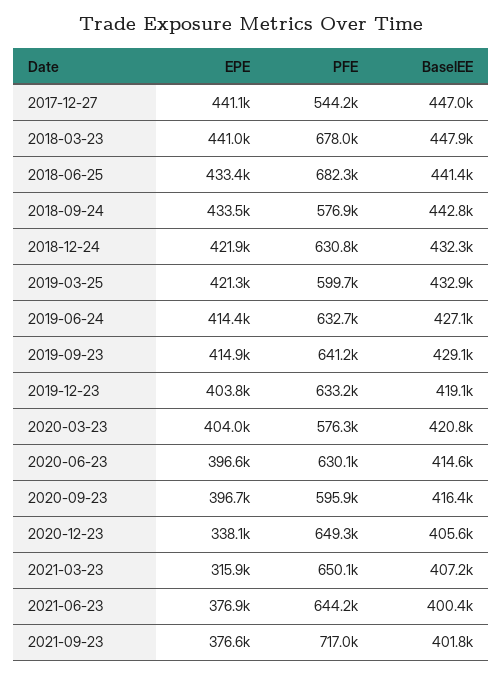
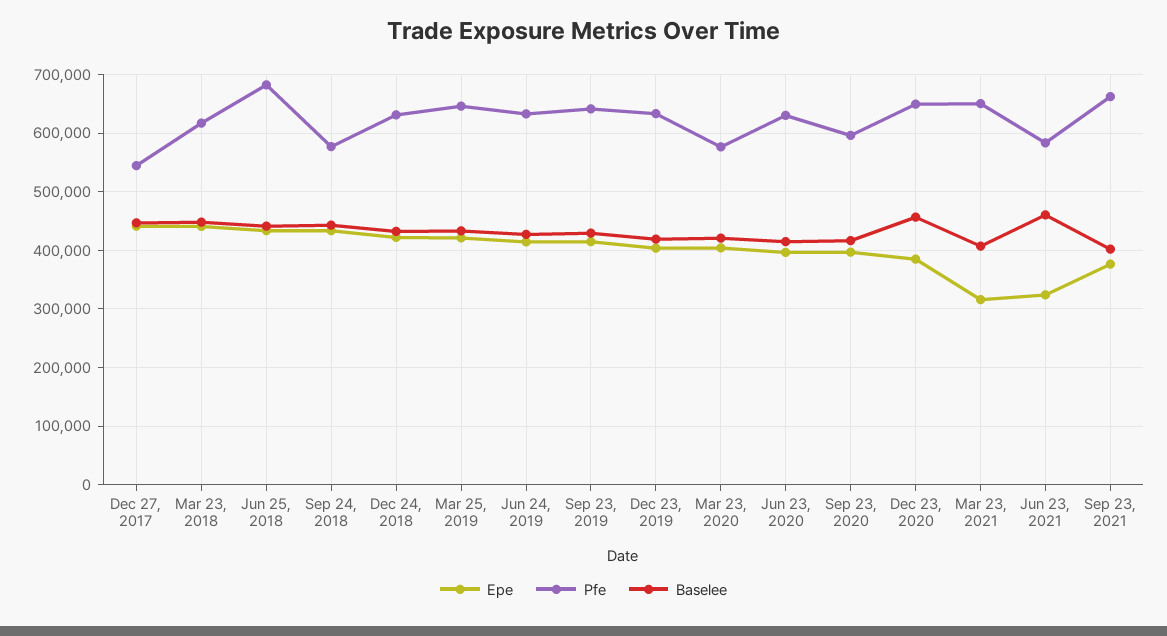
  {
    "EPE": {
      "2017-12-27": 441100,
      "2018-03-23": 441000,
      "2018-06-25": 433400,
      "2018-09-24": 433500,
      "2018-12-24": 421900,
      "2019-03-25": 421300,
      "2019-06-24": 414400,
      "2019-09-23": 414900,
      "2019-12-23": 403800,
      "2020-03-23": 404000,
      "2020-06-23": 396600,
      "2020-09-23": 396700,
-     "2020-12-23": 338100,
+     "2020-12-23": 380000,
      "2021-03-23": 315900,
-     "2021-06-23": 376900,
+     "2021-06-23": 320000,
      "2021-09-23": 376600
    },
    "PFE": {
      "2017-12-27": 544200,
-     "2018-03-23": 678000,
+     "2018-03-23": 620000,
      "2018-06-25": 682300,
      "2018-09-24": 576900,
      "2018-12-24": 630800,
-     "2019-03-25": 599700,
+     "2019-03-25": 640000,
      "2019-06-24": 632700,
      "2019-09-23": 641200,
      "2019-12-23": 633200,
      "2020-03-23": 576300,
      "2020-06-23": 630100,
      "2020-09-23": 595900,
      "2020-12-23": 649300,
      "2021-03-23": 650100,
-     "2021-06-23": 644200,
+     "2021-06-23": 580000,
-     "2021-09-23": 717000
+     "2021-09-23": 660000
    },
    "BaselEE": {
      "2017-12-27": 447000,
      "2018-03-23": 447900,
      "2018-06-25": 441400,
      "2018-09-24": 442800,
      "2018-12-24": 432300,
      "2019-03-25": 432900,
      "2019-06-24": 427100,
      "2019-09-23": 429100,
      "2019-12-23": 419100,
      "2020-03-23": 420800,
      "2020-06-23": 414600,
      "2020-09-23": 416400,
-     "2020-12-23": 405600,
+     "2020-12-23": 460000,
      "2021-03-23": 407200,
-     "2021-06-23": 400400,
+     "2021-06-23": 460000,
      "2021-09-23": 401800
    }
  }

